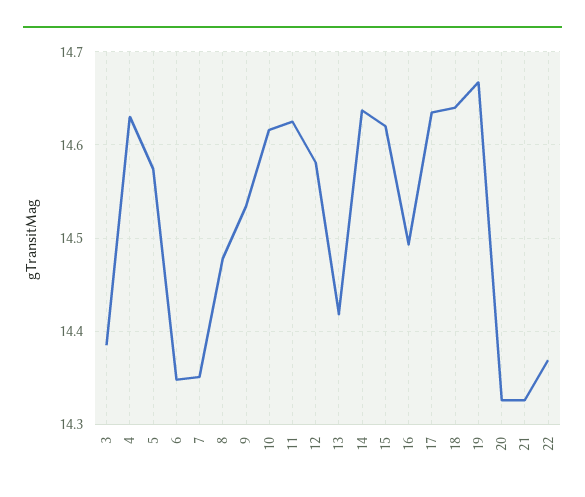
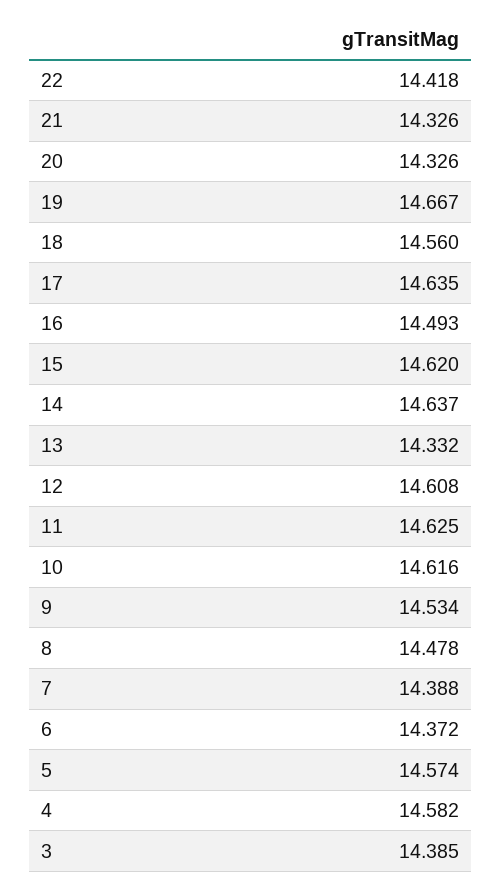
  {
    "3": 14.385,
-   "4": 14.63,
+   "4": 14.582,
    "5": 14.574,
-   "6": 14.35,
+   "6": 14.372,
-   "7": 14.35,
+   "7": 14.388,
    "8": 14.478,
    "9": 14.534,
    "10": 14.616,
    "11": 14.625,
-   "12": 14.58,
+   "12": 14.608,
-   "13": 14.42,
+   "13": 14.332,
    "14": 14.637,
    "15": 14.62,
    "16": 14.493,
    "17": 14.635,
-   "18": 14.64,
+   "18": 14.56,
    "19": 14.667,
    "20": 14.326,
    "21": 14.326,
-   "22": 14.37
+   "22": 14.418
  }

